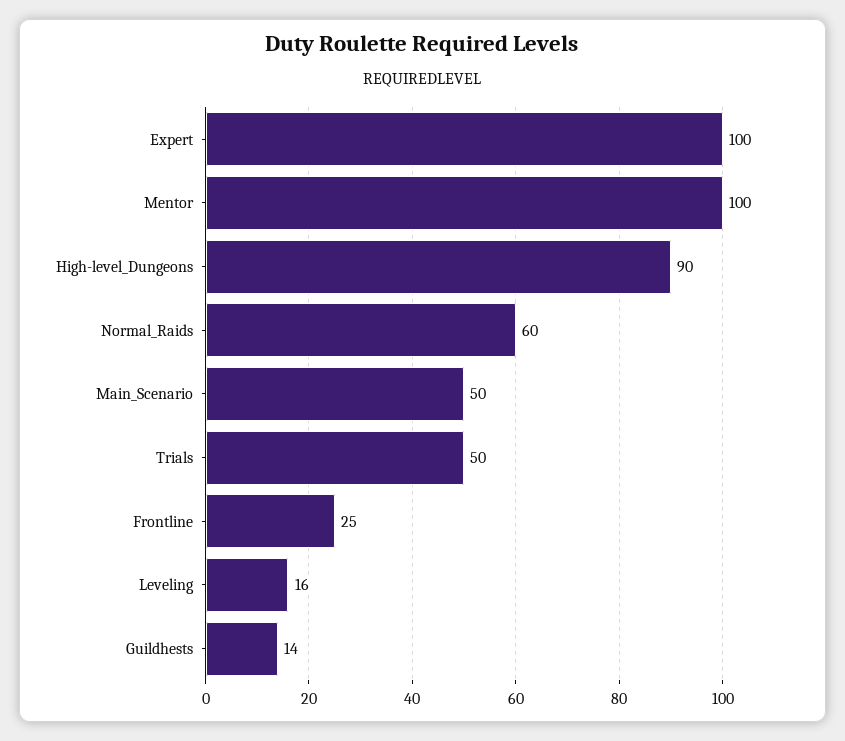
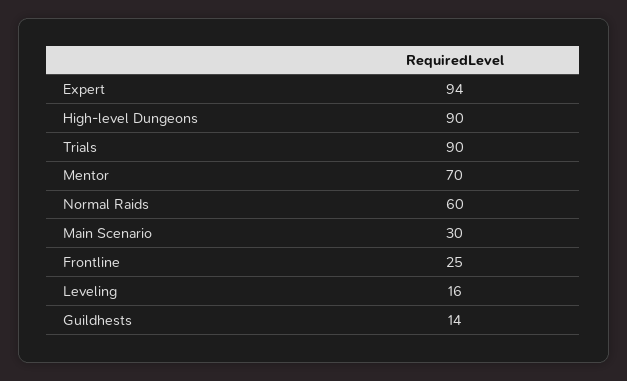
  {
-   "Expert": 100,
+   "Expert": 94,
-   "Mentor": 100,
+   "Mentor": 70,
    "High-level_Dungeons": 90,
    "Normal_Raids": 60,
-   "Main_Scenario": 50,
+   "Main_Scenario": 30,
-   "Trials": 50,
+   "Trials": 90,
    "Frontline": 25,
    "Leveling": 16,
    "Guildhests": 14
  }

